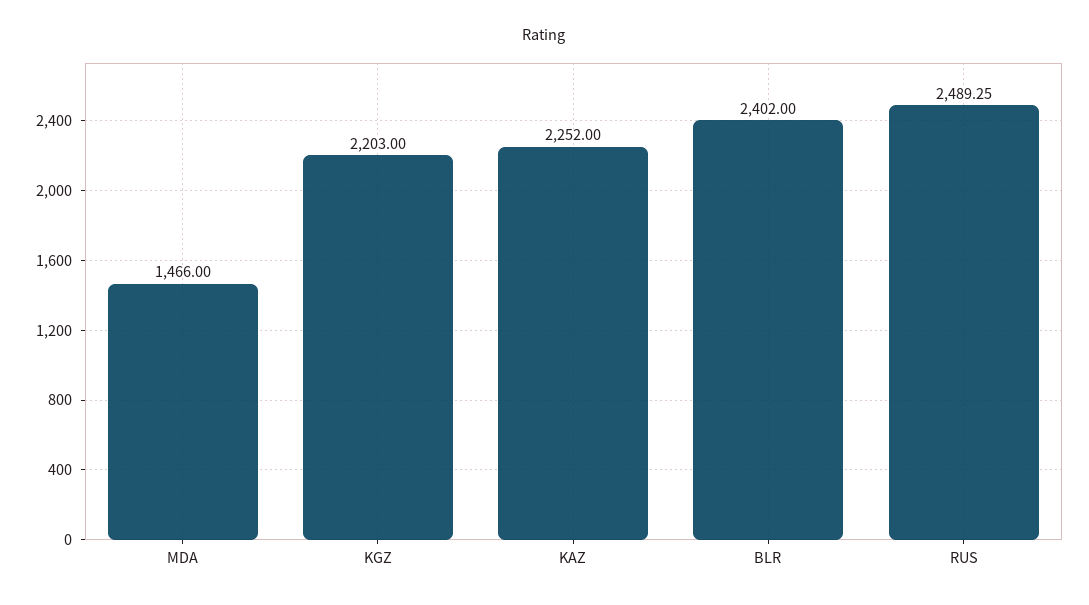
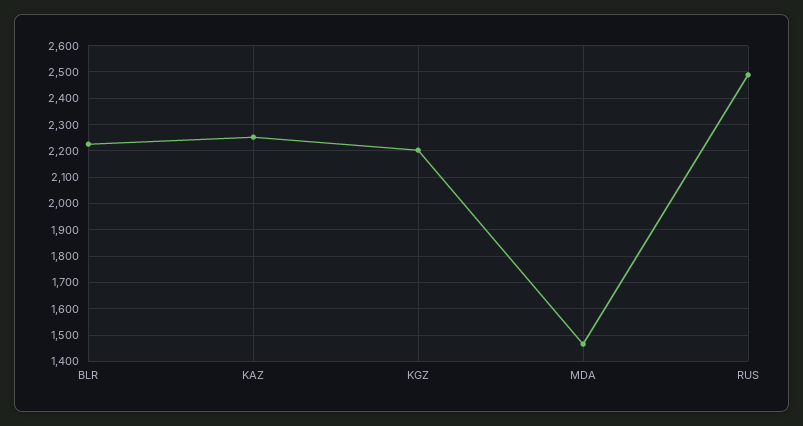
  {
    "MDA": 1466,
    "KGZ": 2203,
    "KAZ": 2252,
-   "BLR": 2402,
+   "BLR": 2225,
    "RUS": 2489.25
  }

